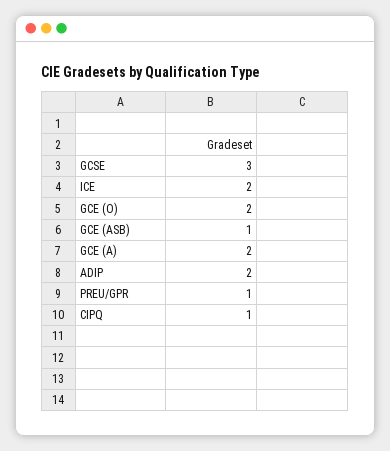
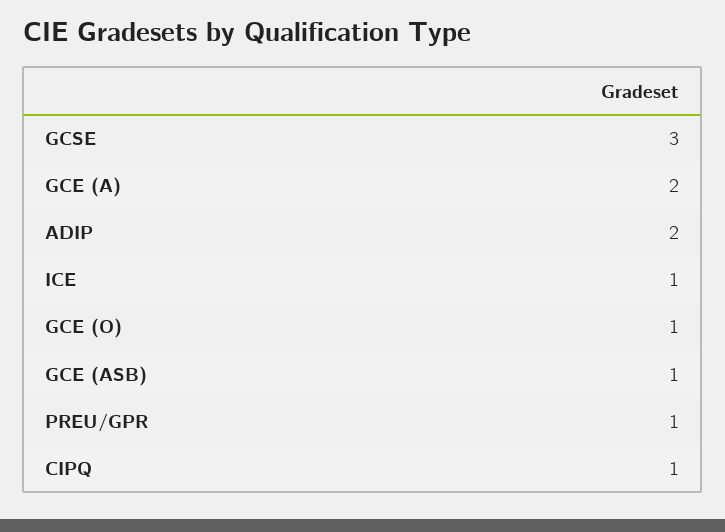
  {
    "GCSE": 3,
-   "ICE": 2,
+   "ICE": 1,
-   "GCE (O)": 2,
+   "GCE (O)": 1,
    "GCE (ASB)": 1,
    "GCE (A)": 2,
    "ADIP": 2,
    "PREU/GPR": 1,
    "CIPQ": 1
  }

